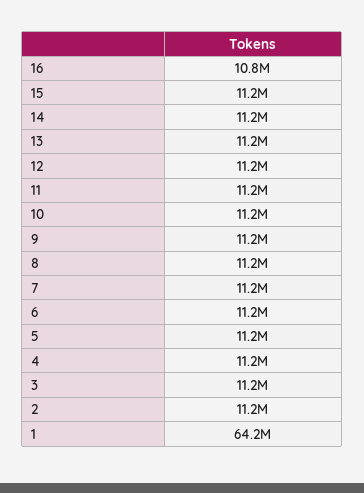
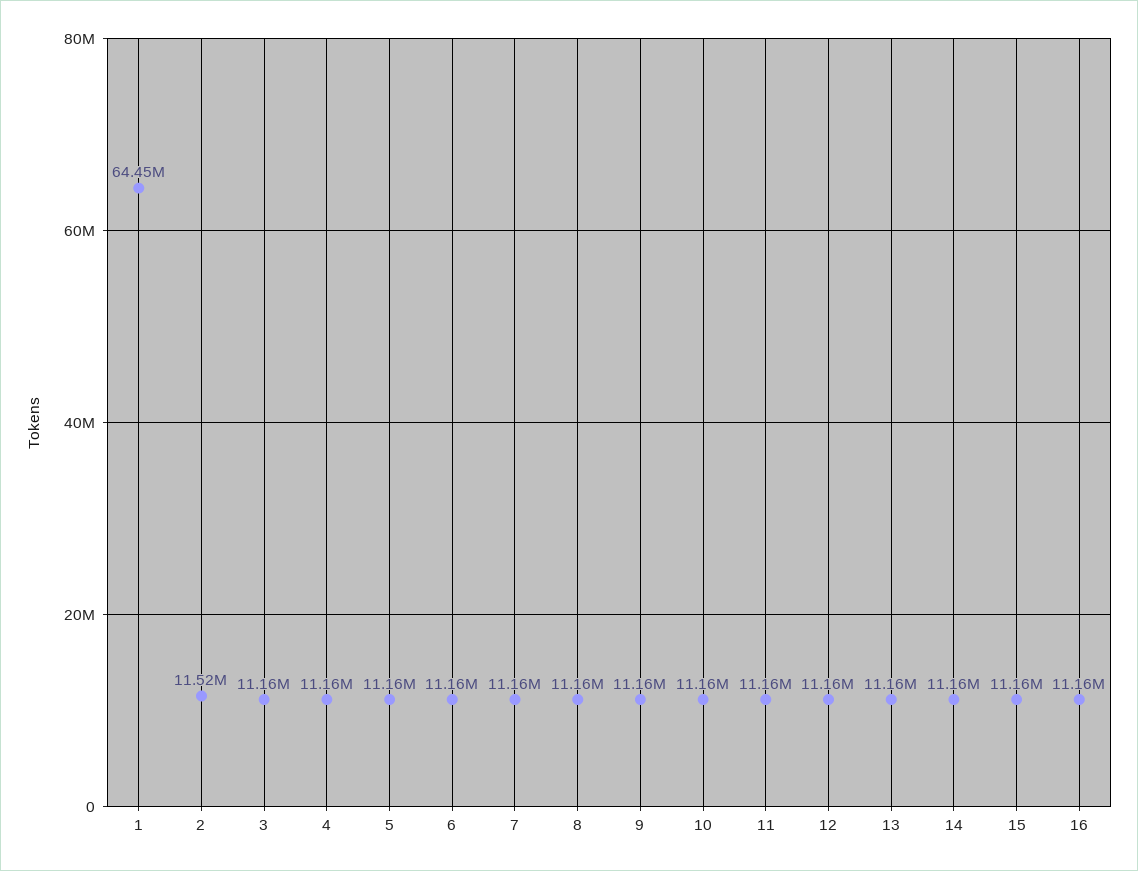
  {
-   "16": 10800000,
+   "16": 11160000,
    "15": 11160000,
    "14": 11160000,
    "13": 11160000,
    "12": 11160000,
    "11": 11160000,
    "10": 11160000,
    "9": 11160000,
    "8": 11160000,
    "7": 11160000,
    "6": 11160000,
    "5": 11160000,
    "4": 11160000,
    "3": 11160000,
-   "2": 11200000,
+   "2": 11520000,
-   "1": 64200000
+   "1": 64450000
  }

